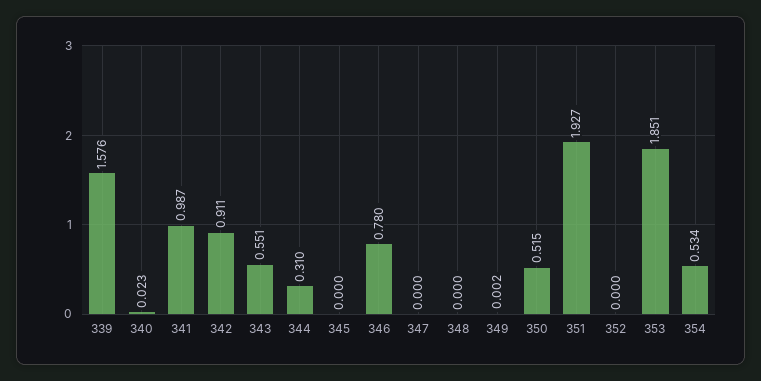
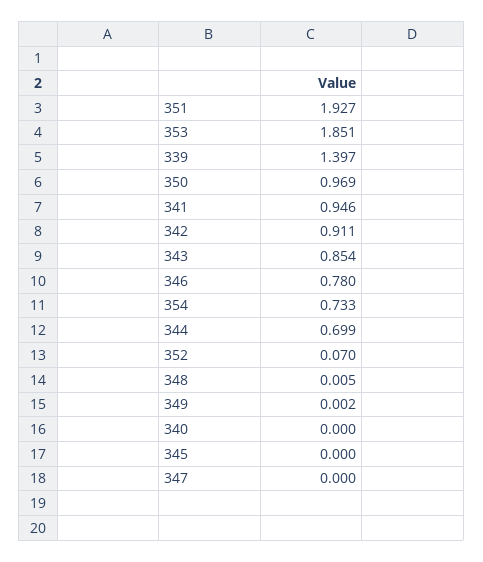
  {
-   "339": 1.576,
+   "339": 1.397,
-   "340": 0.023,
+   "340": 0,
-   "341": 0.987,
+   "341": 0.946,
    "342": 0.911,
-   "343": 0.551,
+   "343": 0.854,
-   "344": 0.31,
+   "344": 0.699,
    "345": 0,
    "346": 0.78,
    "347": 0,
-   "348": 0,
+   "348": 0.005,
    "349": 0.002,
-   "350": 0.515,
+   "350": 0.969,
    "351": 1.927,
-   "352": 0,
+   "352": 0.07,
    "353": 1.851,
-   "354": 0.534
+   "354": 0.733
  }

